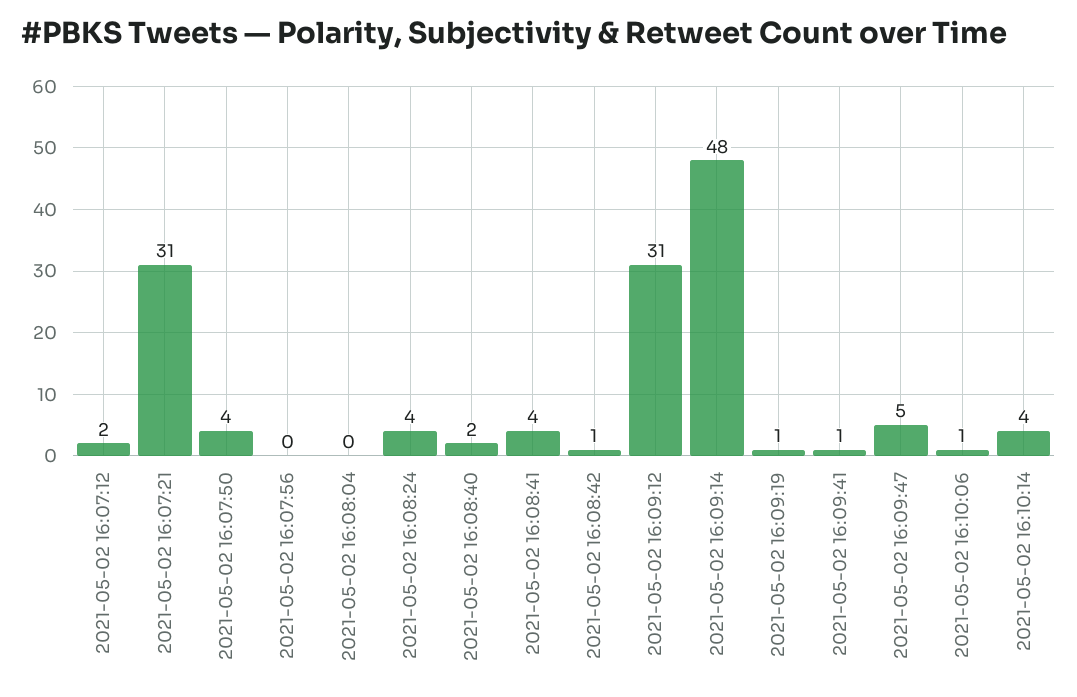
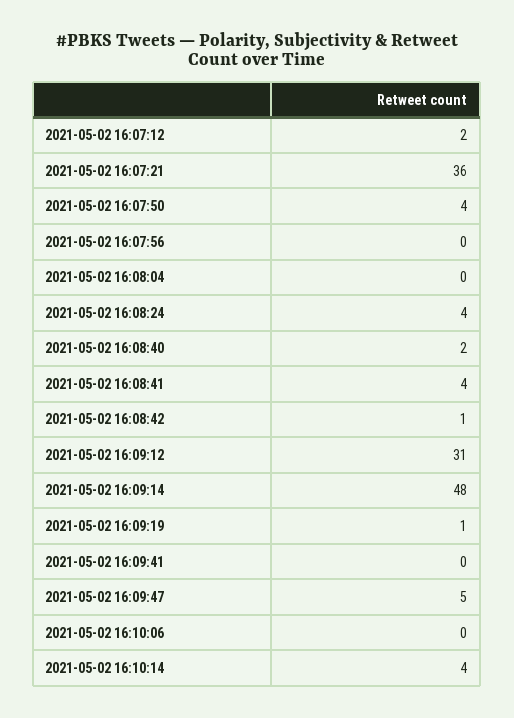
  {
    "2021-05-02 16:07:12": 2,
-   "2021-05-02 16:07:21": 31,
+   "2021-05-02 16:07:21": 36,
    "2021-05-02 16:07:50": 4,
    "2021-05-02 16:07:56": 0,
    "2021-05-02 16:08:04": 0,
    "2021-05-02 16:08:24": 4,
    "2021-05-02 16:08:40": 2,
    "2021-05-02 16:08:41": 4,
    "2021-05-02 16:08:42": 1,
    "2021-05-02 16:09:12": 31,
    "2021-05-02 16:09:14": 48,
    "2021-05-02 16:09:19": 1,
-   "2021-05-02 16:09:41": 1,
+   "2021-05-02 16:09:41": 0,
    "2021-05-02 16:09:47": 5,
-   "2021-05-02 16:10:06": 1,
+   "2021-05-02 16:10:06": 0,
    "2021-05-02 16:10:14": 4
  }

